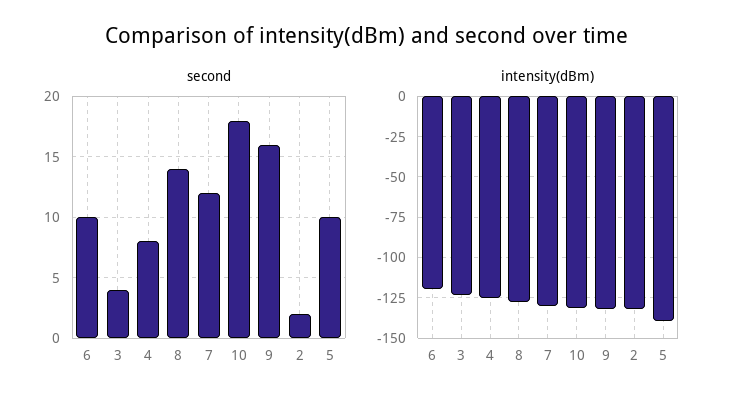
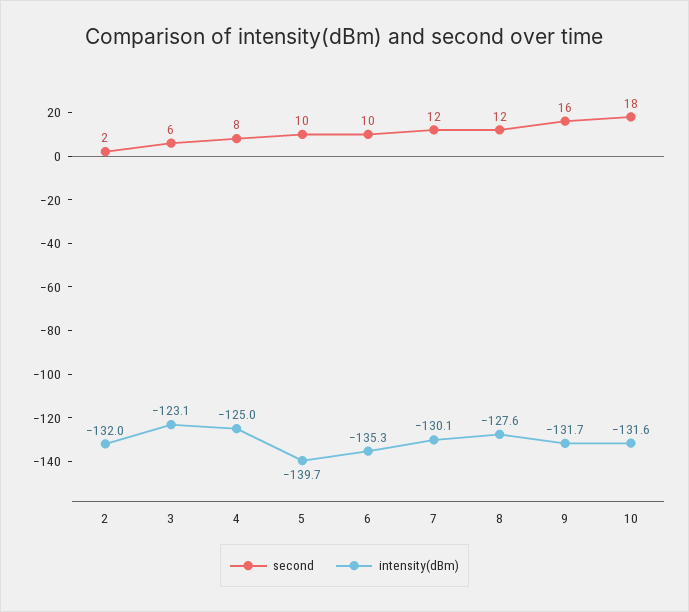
  {
    "second": {
      "6": 10,
-     "3": 4,
+     "3": 6,
      "4": 8,
-     "8": 14,
+     "8": 12,
      "7": 12,
      "10": 18,
      "9": 16,
      "2": 2,
      "5": 10
    },
    "intensity(dBm)": {
-     "6": -120,
+     "6": -135.3,
      "3": -123.1,
      "4": -125,
      "8": -127.6,
      "7": -130.1,
      "10": -131.6,
      "9": -131.7,
      "2": -132,
      "5": -139.7
    }
  }

